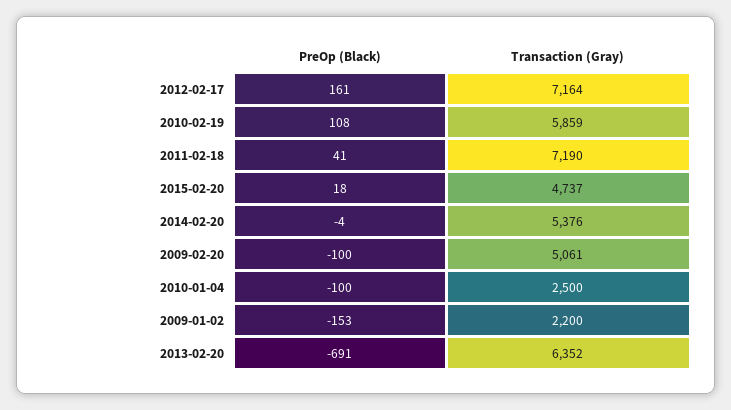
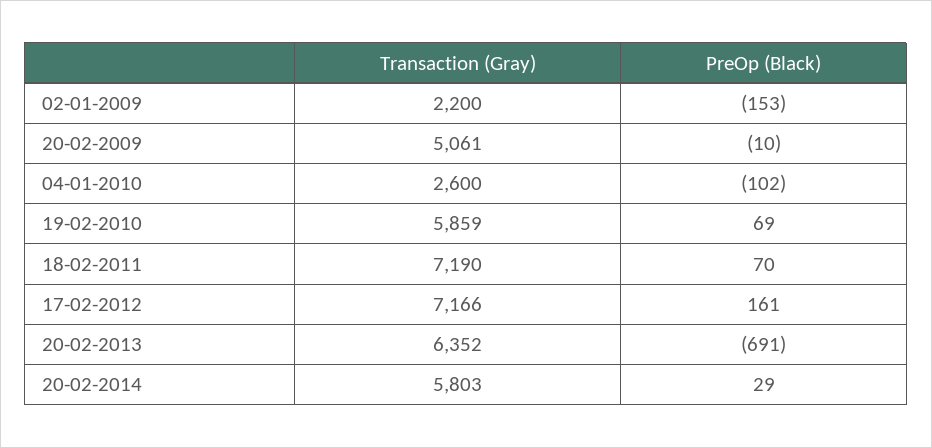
  {
    "PreOp (Black)": {
      "2012-02-17": 161,
-     "2010-02-19": 108,
+     "2010-02-19": 69,
-     "2011-02-18": 41,
+     "2011-02-18": 70,
-     "2015-02-20": 18,
-     "2014-02-20": -4,
+     "2014-02-20": 29,
-     "2009-02-20": -100,
+     "2009-02-20": -10,
-     "2010-01-04": -100,
+     "2010-01-04": -102,
      "2009-01-02": -153,
      "2013-02-20": -691
    },
    "Transaction (Gray)": {
-     "2012-02-17": 7164,
+     "2012-02-17": 7166,
      "2010-02-19": 5859,
      "2011-02-18": 7190,
-     "2015-02-20": 4737,
-     "2014-02-20": 5376,
+     "2014-02-20": 5803,
      "2009-02-20": 5061,
-     "2010-01-04": 2500,
+     "2010-01-04": 2600,
      "2009-01-02": 2200,
      "2013-02-20": 6352
    }
  }

